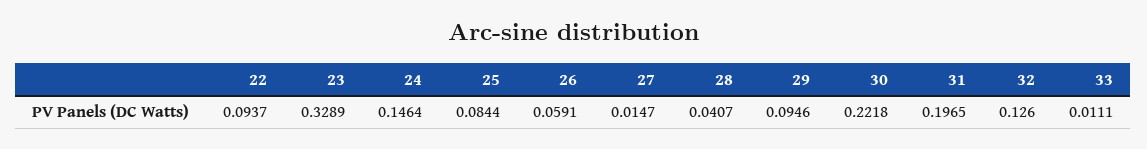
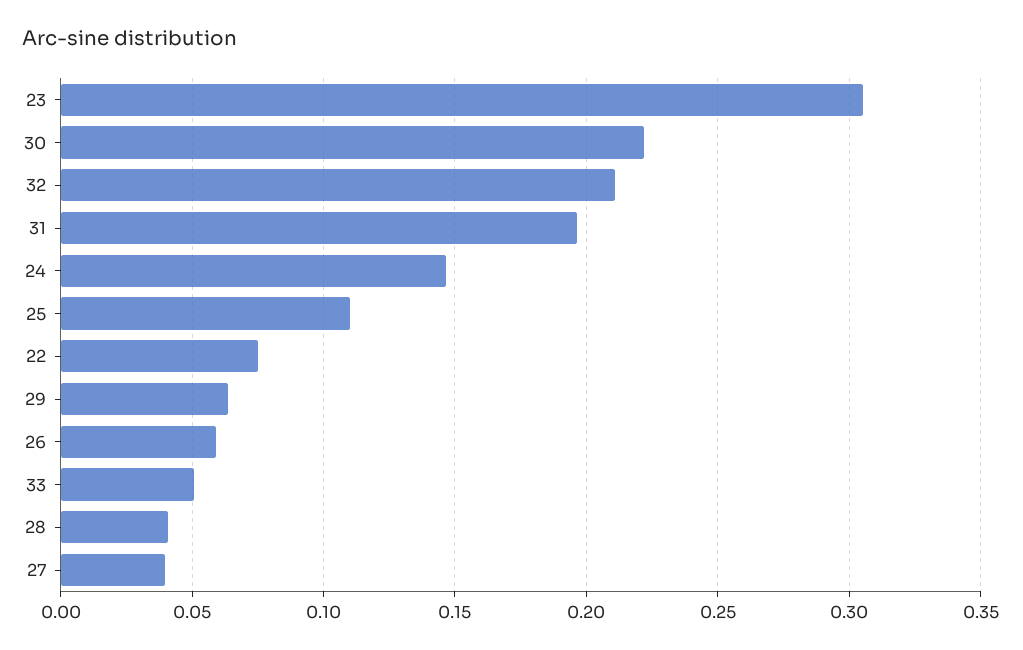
  {
-   "22": 0.0937,
+   "22": 0.075,
-   "23": 0.3289,
+   "23": 0.305,
    "24": 0.1464,
-   "25": 0.0844,
+   "25": 0.11,
    "26": 0.0591,
-   "27": 0.0147,
+   "27": 0.04,
    "28": 0.0407,
-   "29": 0.0946,
+   "29": 0.065,
    "30": 0.2218,
    "31": 0.1965,
-   "32": 0.126,
+   "32": 0.21,
-   "33": 0.0111
+   "33": 0.05
  }

